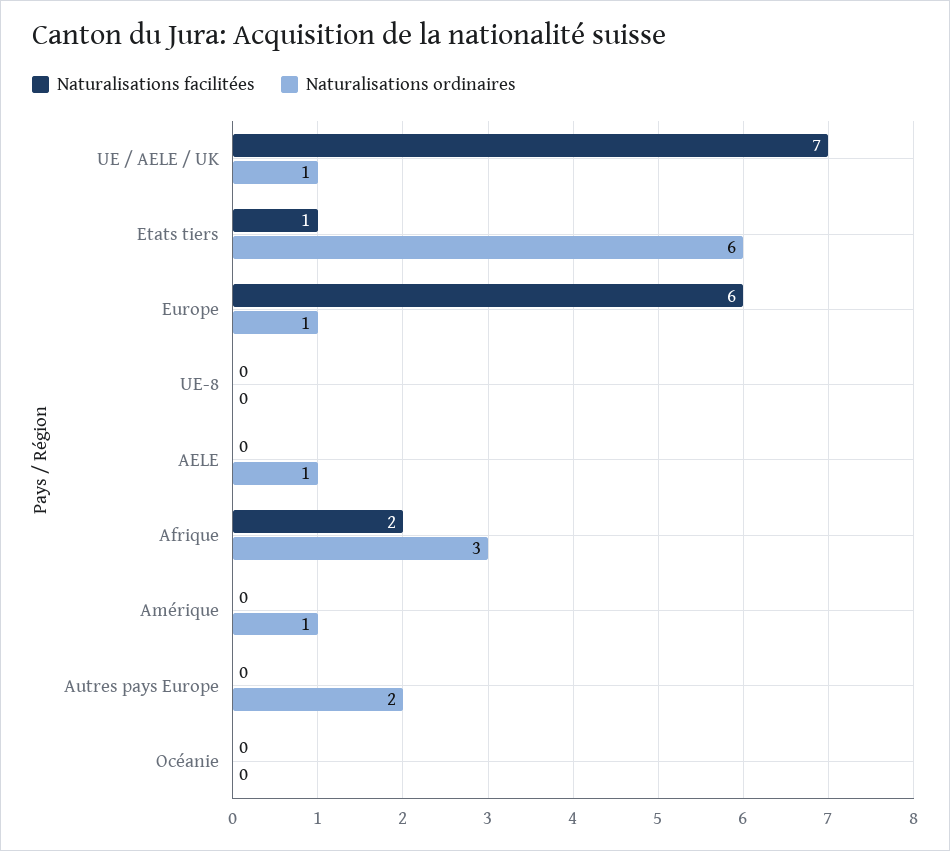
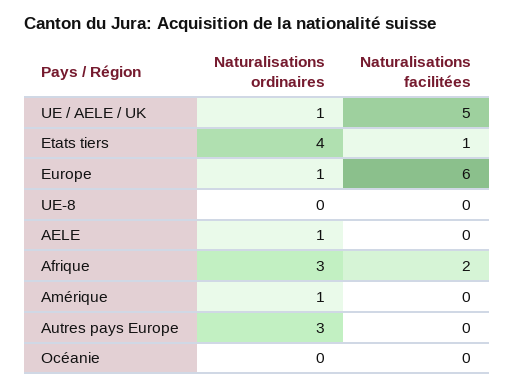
  {
    "Naturalisations facilitées": {
-     "UE / AELE / UK": 7,
+     "UE / AELE / UK": 5,
      "Etats tiers": 1,
      "Europe": 6,
      "UE-8": 0,
      "AELE": 0,
      "Afrique": 2,
      "Amérique": 0,
      "Autres pays Europe": 0,
      "Océanie": 0
    },
    "Naturalisations ordinaires": {
      "UE / AELE / UK": 1,
-     "Etats tiers": 6,
+     "Etats tiers": 4,
      "Europe": 1,
      "UE-8": 0,
      "AELE": 1,
      "Afrique": 3,
      "Amérique": 1,
-     "Autres pays Europe": 2,
+     "Autres pays Europe": 3,
      "Océanie": 0
    }
  }

